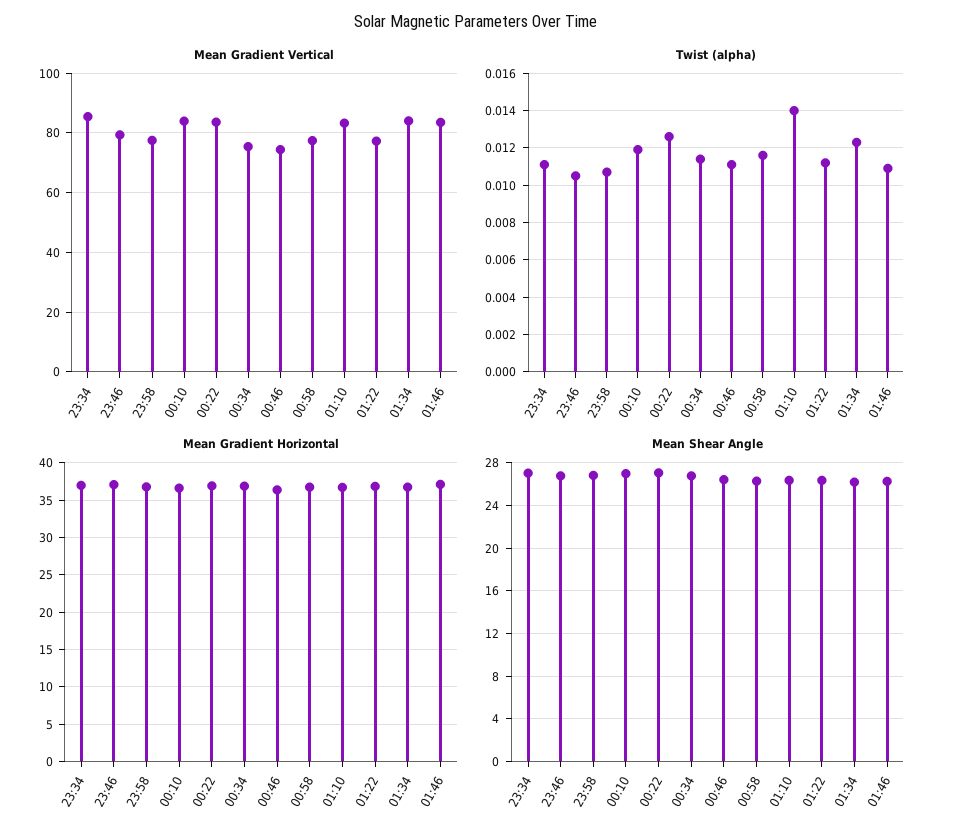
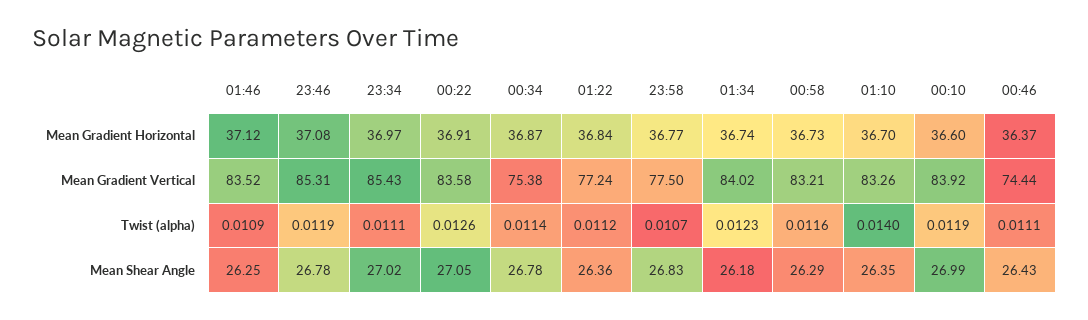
  {
    "Mean Gradient Vertical": {
      "23:34": 85.43,
-     "23:46": 80,
+     "23:46": 85.31,
      "23:58": 77.5,
      "00:10": 83.92,
      "00:22": 83.58,
      "00:34": 75.38,
      "00:46": 74.44,
-     "00:58": 77.5,
+     "00:58": 83.21,
      "01:10": 83.26,
      "01:22": 77.24,
      "01:34": 84.02,
      "01:46": 83.52
    },
    "Twist (alpha)": {
      "23:34": 0.0111,
-     "23:46": 0.0105,
+     "23:46": 0.0119,
      "23:58": 0.0107,
      "00:10": 0.0119,
      "00:22": 0.0126,
      "00:34": 0.0114,
      "00:46": 0.0111,
      "00:58": 0.0116,
      "01:10": 0.014,
      "01:22": 0.0112,
      "01:34": 0.0123,
      "01:46": 0.0109
    },
    "Mean Gradient Horizontal": {
      "23:34": 36.97,
      "23:46": 37.08,
      "23:58": 36.77,
      "00:10": 36.6,
      "00:22": 36.91,
      "00:34": 36.87,
      "00:46": 36.37,
      "00:58": 36.73,
      "01:10": 36.7,
      "01:22": 36.84,
      "01:34": 36.74,
      "01:46": 37.12
    },
    "Mean Shear Angle": {
      "23:34": 27.02,
      "23:46": 26.78,
      "23:58": 26.83,
      "00:10": 26.99,
      "00:22": 27.05,
      "00:34": 26.78,
      "00:46": 26.43,
      "00:58": 26.29,
      "01:10": 26.35,
      "01:22": 26.36,
      "01:34": 26.18,
      "01:46": 26.25
    }
  }

